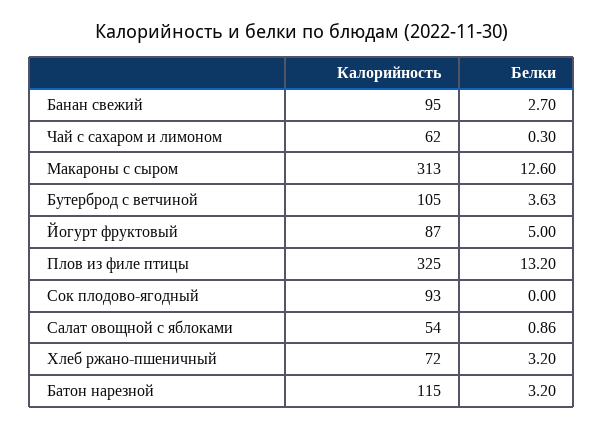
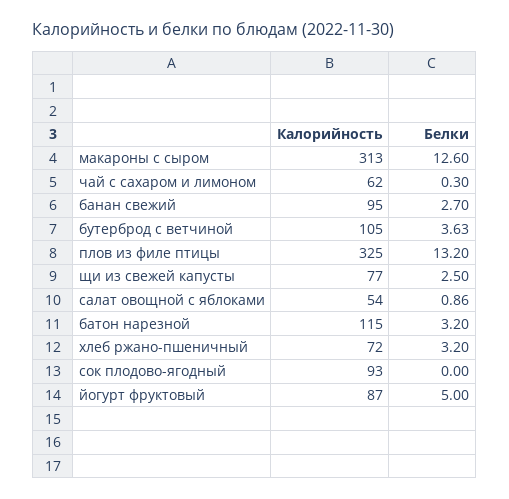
  {
    "Калорийность": {
      "Банан свежий": 95,
      "Чай с сахаром и лимоном": 62,
      "Макароны с сыром": 313,
      "Бутерброд с ветчиной": 105,
      "Йогурт фруктовый": 87,
      "Плов из филе птицы": 325,
      "Сок плодово-ягодный": 93,
      "Салат овощной с яблоками": 54,
      "Хлеб ржано-пшеничный": 72,
-     "Батон нарезной": 115
+     "Батон нарезной": 115,
+     "щи из свежей капусты": 77
    },
    "Белки": {
      "Банан свежий": 2.7,
      "Чай с сахаром и лимоном": 0.3,
      "Макароны с сыром": 12.6,
      "Бутерброд с ветчиной": 3.63,
      "Йогурт фруктовый": 5,
      "Плов из филе птицы": 13.2,
      "Сок плодово-ягодный": 0,
      "Салат овощной с яблоками": 0.86,
      "Хлеб ржано-пшеничный": 3.2,
-     "Батон нарезной": 3.2
+     "Батон нарезной": 3.2,
+     "щи из свежей капусты": 2.5
    }
  }

